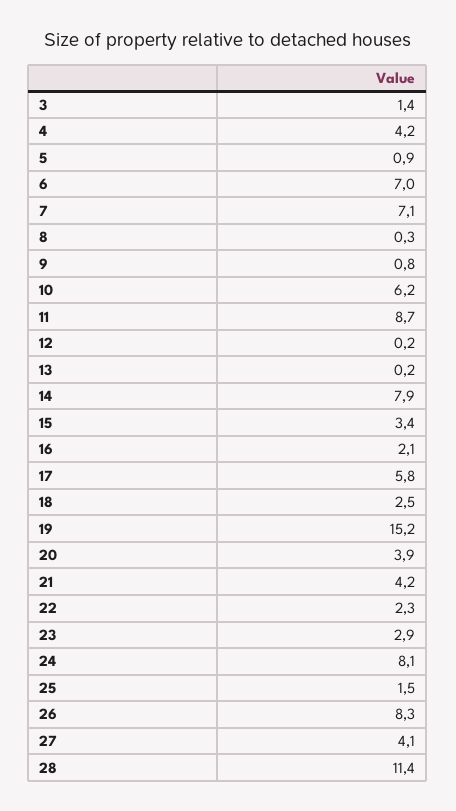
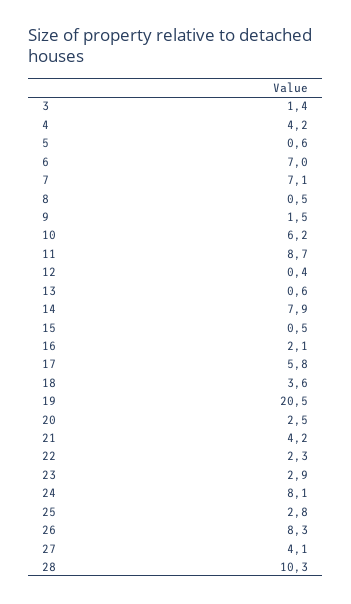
  {
    "3": 1.4,
    "4": 4.2,
-   "5": 0.9,
+   "5": 0.6,
    "6": 7,
    "7": 7.1,
-   "8": 0.3,
+   "8": 0.5,
-   "9": 0.8,
+   "9": 1.5,
    "10": 6.2,
    "11": 8.7,
-   "12": 0.2,
+   "12": 0.4,
-   "13": 0.2,
+   "13": 0.6,
    "14": 7.9,
-   "15": 3.4,
+   "15": 0.5,
    "16": 2.1,
    "17": 5.8,
-   "18": 2.5,
+   "18": 3.6,
-   "19": 15.2,
+   "19": 20.5,
-   "20": 3.9,
+   "20": 2.5,
    "21": 4.2,
    "22": 2.3,
    "23": 2.9,
    "24": 8.1,
-   "25": 1.5,
+   "25": 2.8,
    "26": 8.3,
    "27": 4.1,
-   "28": 11.4
+   "28": 10.3
  }

